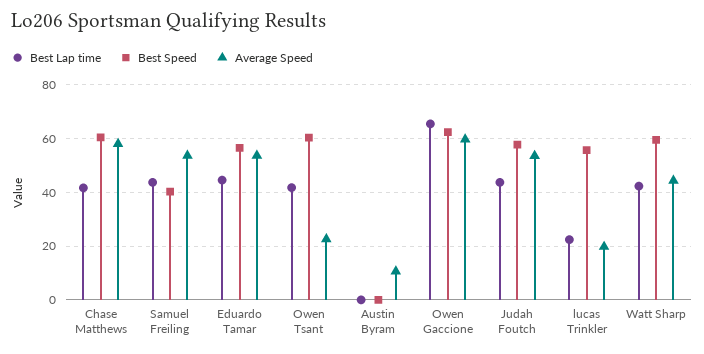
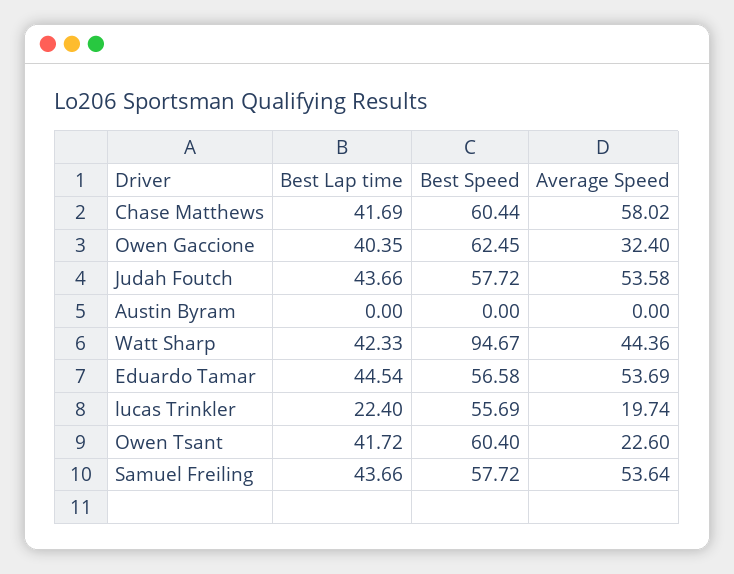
  {
    "Best Lap time": {
      "Chase Matthews": 41.69,
      "Samuel Freiling": 43.66,
      "Eduardo Tamar": 44.54,
      "Owen Tsant": 41.72,
      "Austin Byram": 0,
-     "Owen Gaccione": 65,
+     "Owen Gaccione": 40.35,
      "Judah Foutch": 43.66,
      "lucas Trinkler": 22.4,
      "Watt Sharp": 42.33
    },
    "Best Speed": {
      "Chase Matthews": 60.44,
-     "Samuel Freiling": 40,
+     "Samuel Freiling": 57.72,
      "Eduardo Tamar": 56.58,
      "Owen Tsant": 60.4,
      "Austin Byram": 0,
      "Owen Gaccione": 62.45,
      "Judah Foutch": 57.72,
      "lucas Trinkler": 55.69,
-     "Watt Sharp": 60
+     "Watt Sharp": 94.67
    },
    "Average Speed": {
      "Chase Matthews": 58.02,
      "Samuel Freiling": 53.64,
      "Eduardo Tamar": 53.69,
      "Owen Tsant": 22.6,
-     "Austin Byram": 10,
+     "Austin Byram": 0,
-     "Owen Gaccione": 60,
+     "Owen Gaccione": 32.4,
      "Judah Foutch": 53.58,
      "lucas Trinkler": 19.74,
      "Watt Sharp": 44.36
    }
  }

